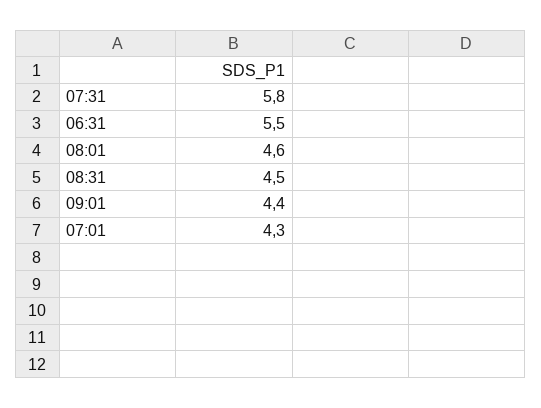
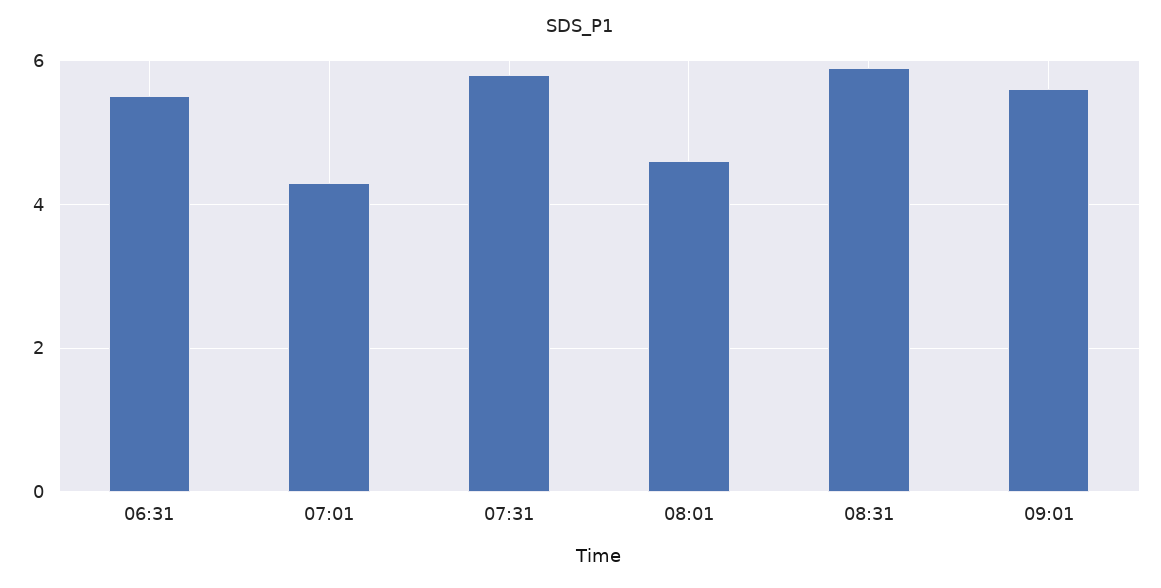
  {
    "07:31": 5.8,
    "06:31": 5.5,
    "08:01": 4.6,
-   "08:31": 4.5,
+   "08:31": 6,
-   "09:01": 4.4,
+   "09:01": 5.5,
    "07:01": 4.3
  }

